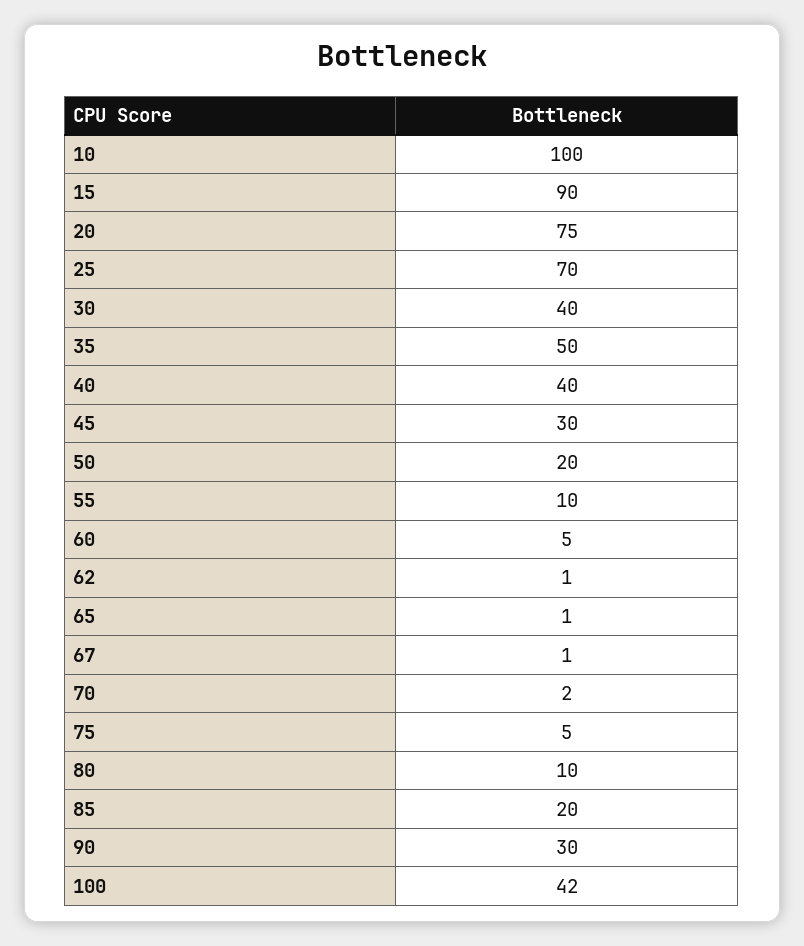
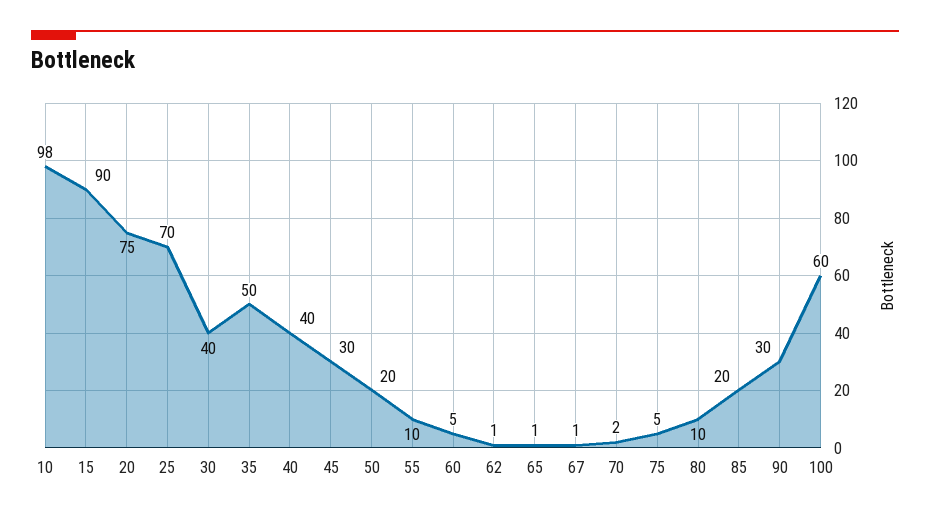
  {
-   "10": 100,
+   "10": 98,
    "15": 90,
    "20": 75,
    "25": 70,
    "30": 40,
    "35": 50,
    "40": 40,
    "45": 30,
    "50": 20,
    "55": 10,
    "60": 5,
    "62": 1,
    "65": 1,
    "67": 1,
    "70": 2,
    "75": 5,
    "80": 10,
    "85": 20,
    "90": 30,
-   "100": 42
+   "100": 60
  }

